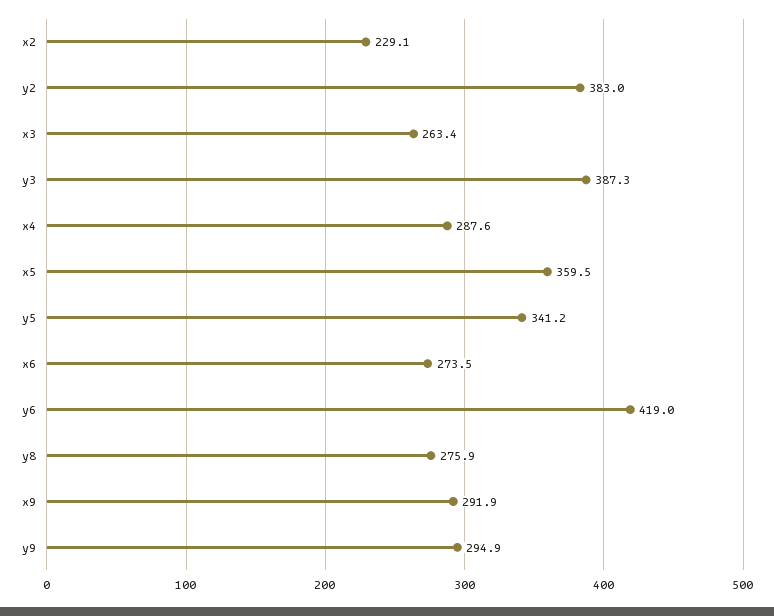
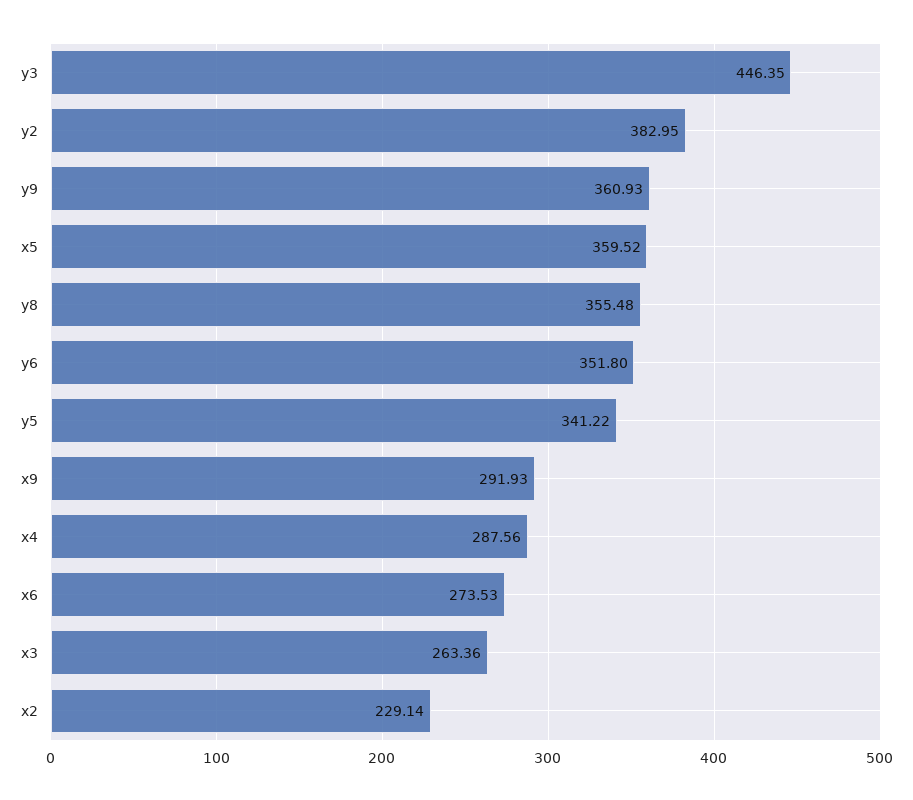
  {
    "x2": 229.14,
    "y2": 382.95,
    "x3": 263.36,
-   "y3": 387.3,
+   "y3": 446.35,
    "x4": 287.56,
    "x5": 359.52,
    "y5": 341.22,
    "x6": 273.53,
-   "y6": 419,
+   "y6": 351.8,
-   "y8": 275.9,
+   "y8": 355.48,
    "x9": 291.93,
-   "y9": 294.9
+   "y9": 360.93
  }

